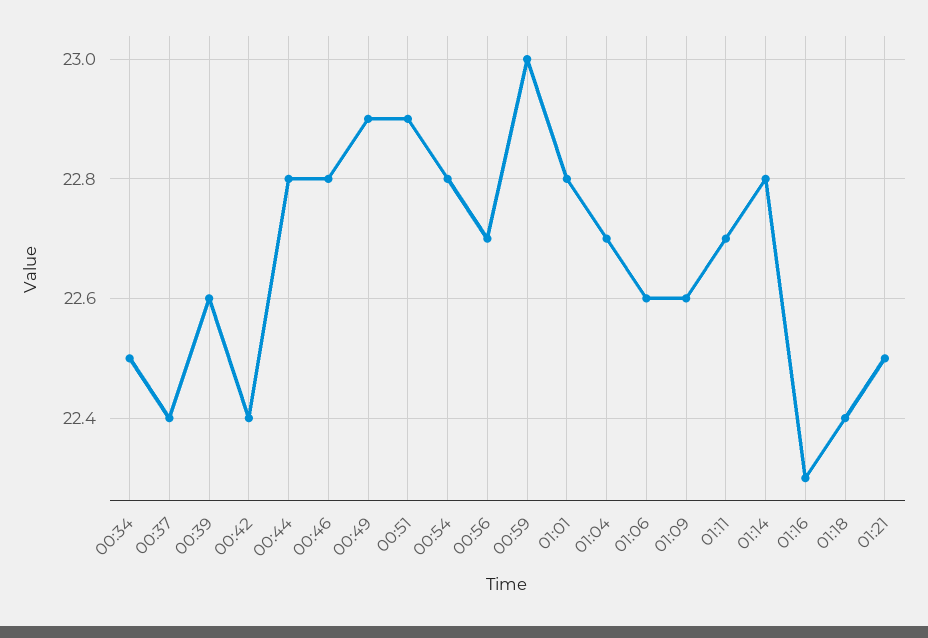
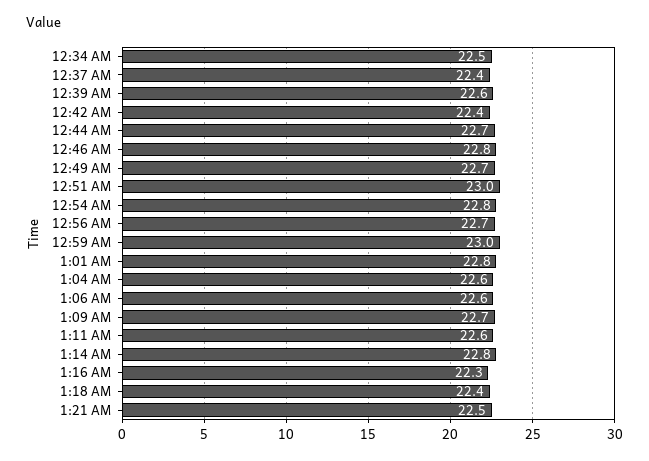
  {
    "00:34": 22.5,
    "00:37": 22.4,
    "00:39": 22.6,
    "00:42": 22.4,
-   "00:44": 22.8,
+   "00:44": 22.7,
    "00:46": 22.8,
-   "00:49": 22.9,
+   "00:49": 22.7,
-   "00:51": 22.9,
+   "00:51": 23,
    "00:54": 22.8,
    "00:56": 22.7,
    "00:59": 23,
    "01:01": 22.8,
-   "01:04": 22.7,
+   "01:04": 22.6,
    "01:06": 22.6,
-   "01:09": 22.6,
+   "01:09": 22.7,
-   "01:11": 22.7,
+   "01:11": 22.6,
    "01:14": 22.8,
    "01:16": 22.3,
    "01:18": 22.4,
    "01:21": 22.5
  }

